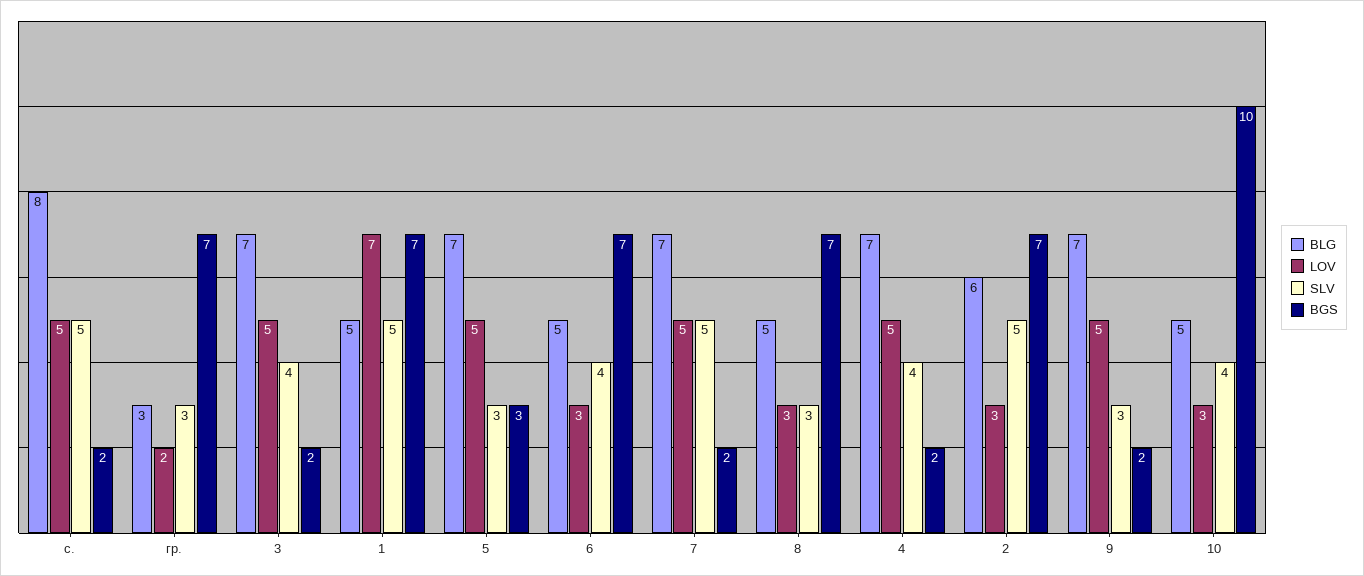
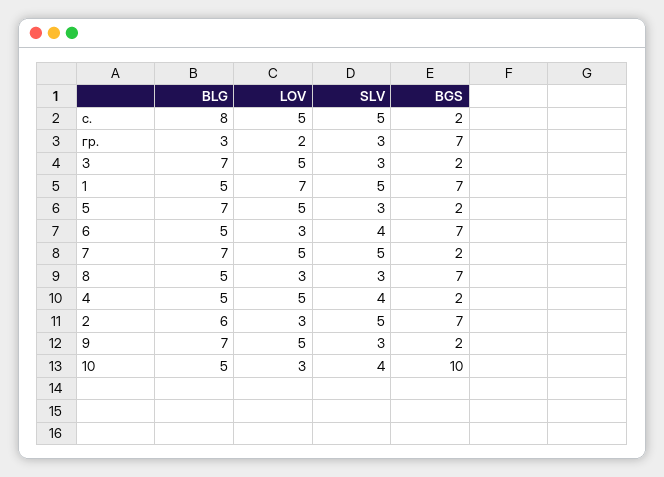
  {
    "BLG": {
      "с.": 8,
      "гр.": 3,
      "3": 7,
      "1": 5,
      "5": 7,
      "6": 5,
      "7": 7,
      "8": 5,
-     "4": 7,
+     "4": 5,
      "2": 6,
      "9": 7,
      "10": 5
    },
    "LOV": {
      "с.": 5,
      "гр.": 2,
      "3": 5,
      "1": 7,
      "5": 5,
      "6": 3,
      "7": 5,
      "8": 3,
      "4": 5,
      "2": 3,
      "9": 5,
      "10": 3
    },
    "SLV": {
      "с.": 5,
      "гр.": 3,
-     "3": 4,
+     "3": 3,
      "1": 5,
      "5": 3,
      "6": 4,
      "7": 5,
      "8": 3,
      "4": 4,
      "2": 5,
      "9": 3,
      "10": 4
    },
    "BGS": {
      "с.": 2,
      "гр.": 7,
      "3": 2,
      "1": 7,
-     "5": 3,
+     "5": 2,
      "6": 7,
      "7": 2,
      "8": 7,
      "4": 2,
      "2": 7,
      "9": 2,
      "10": 10
    }
  }

